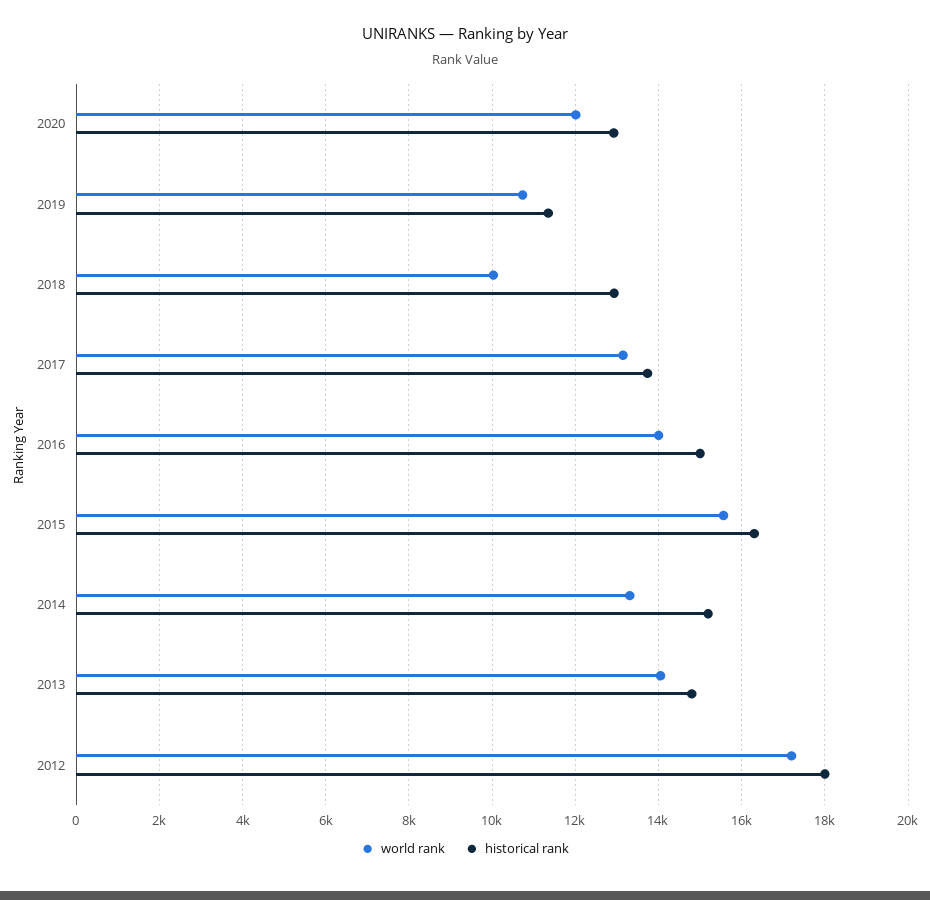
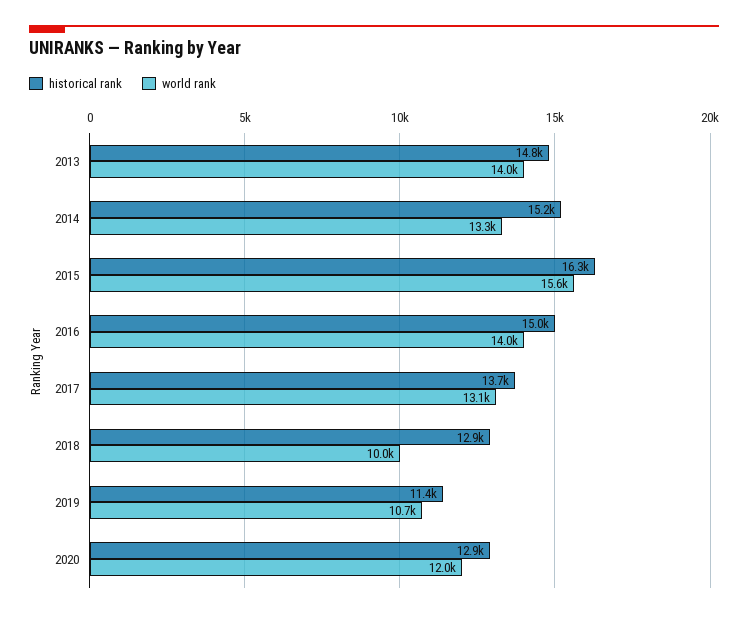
  {
    "world rank": {
      "2020": 12000,
      "2019": 10700,
      "2018": 10000,
      "2017": 13100,
      "2016": 14000,
      "2015": 15600,
      "2014": 13300,
-     "2013": 14000,
+     "2013": 14000
-     "2012": 17200
    },
    "historical rank": {
      "2020": 12900,
      "2019": 11400,
      "2018": 12900,
      "2017": 13700,
      "2016": 15000,
      "2015": 16300,
      "2014": 15200,
-     "2013": 14800,
+     "2013": 14800
-     "2012": 18000
    }
  }

